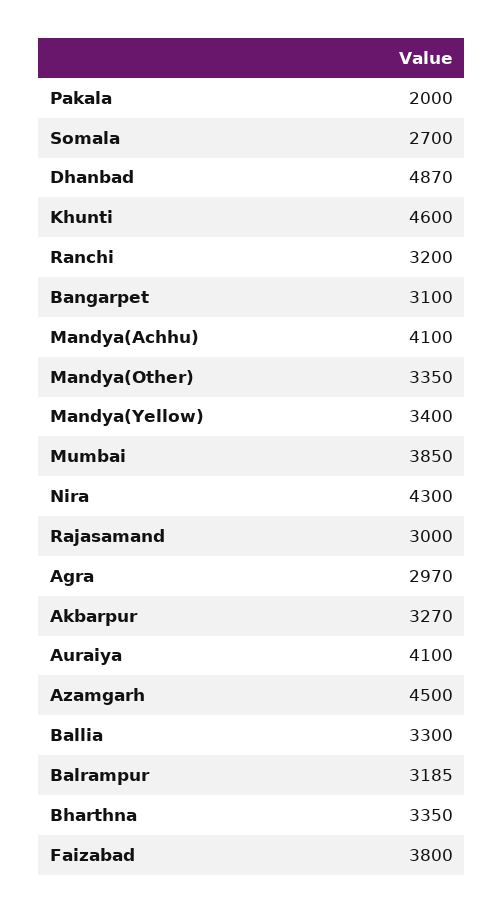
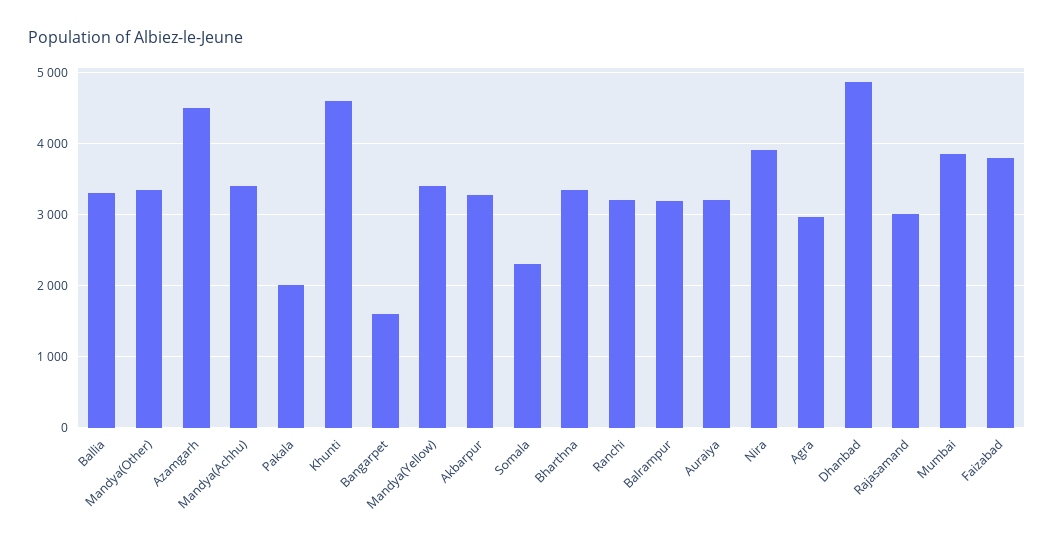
  {
    "Pakala": 2000,
-   "Somala": 2700,
+   "Somala": 2300,
    "Dhanbad": 4870,
    "Khunti": 4600,
    "Ranchi": 3200,
-   "Bangarpet": 3100,
+   "Bangarpet": 1600,
-   "Mandya(Achhu)": 4100,
+   "Mandya(Achhu)": 3400,
    "Mandya(Other)": 3350,
    "Mandya(Yellow)": 3400,
    "Mumbai": 3850,
-   "Nira": 4300,
+   "Nira": 3900,
    "Rajasamand": 3000,
    "Agra": 2970,
    "Akbarpur": 3270,
-   "Auraiya": 4100,
+   "Auraiya": 3200,
    "Azamgarh": 4500,
    "Ballia": 3300,
    "Balrampur": 3185,
    "Bharthna": 3350,
    "Faizabad": 3800
  }

